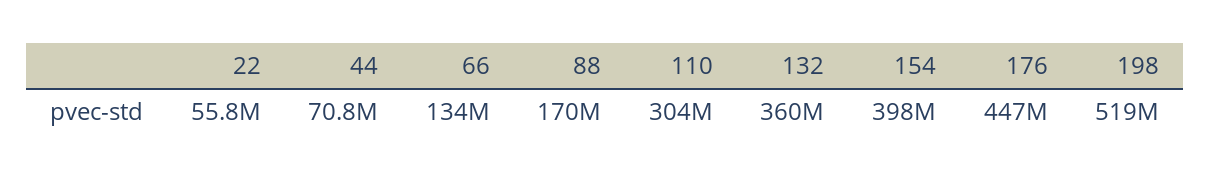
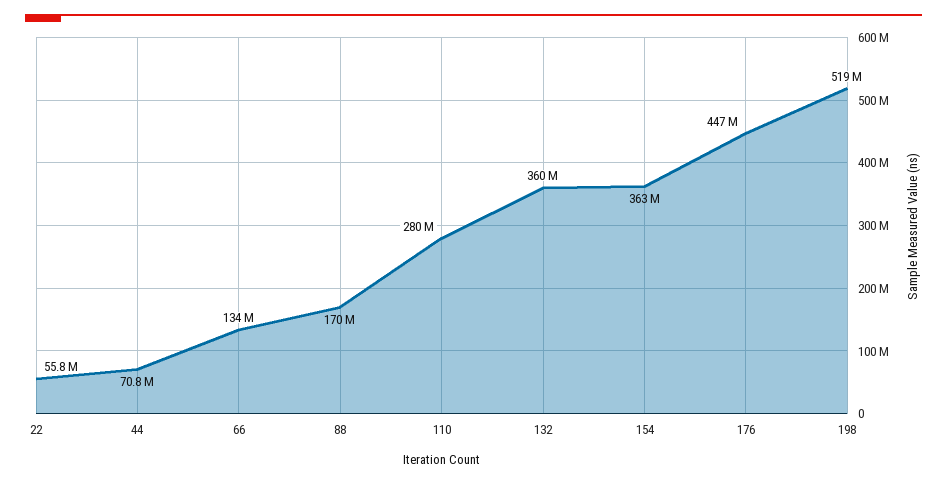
  {
    "22": 55800000,
    "44": 70800000,
    "66": 134000000,
    "88": 170000000,
-   "110": 304000000,
+   "110": 280000000,
    "132": 360000000,
-   "154": 398000000,
+   "154": 363000000,
    "176": 447000000,
    "198": 519000000
  }

